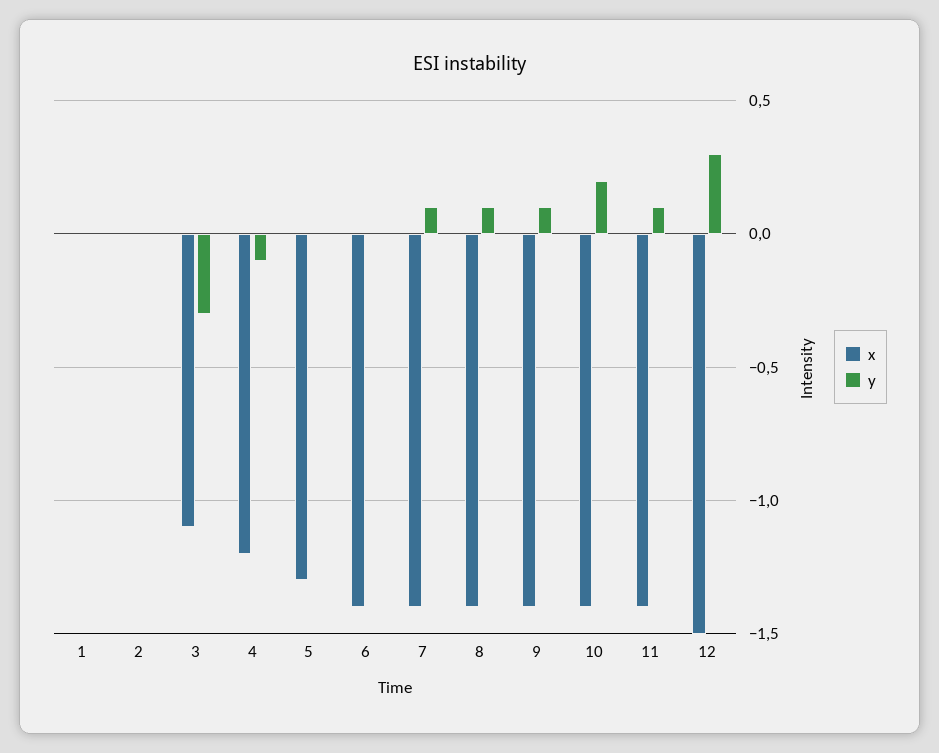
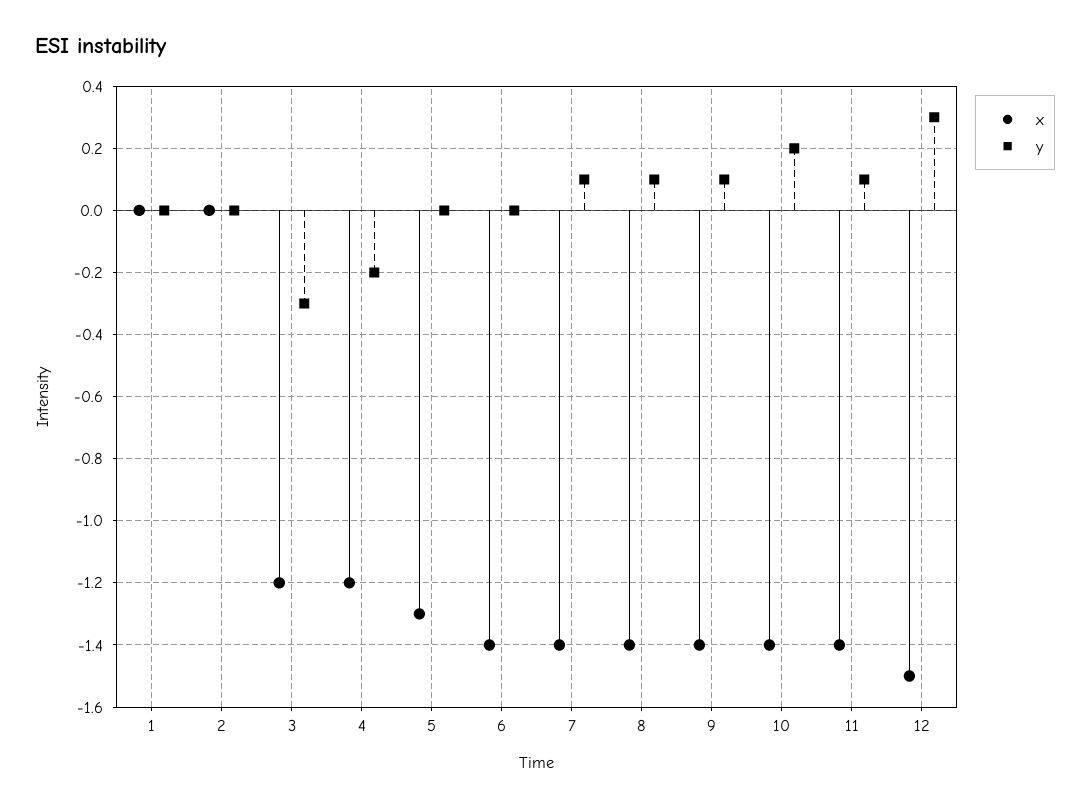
  {
    "x": {
      "1": 0,
      "2": 0,
-     "3": -1.1,
+     "3": -1.2,
      "4": -1.2,
      "5": -1.3,
      "6": -1.4,
      "7": -1.4,
      "8": -1.4,
      "9": -1.4,
      "10": -1.4,
      "11": -1.4,
      "12": -1.5
    },
    "y": {
      "1": 0,
      "2": 0,
      "3": -0.3,
-     "4": -0.1,
+     "4": -0.2,
      "5": 0,
      "6": 0,
      "7": 0.1,
      "8": 0.1,
      "9": 0.1,
      "10": 0.2,
      "11": 0.1,
      "12": 0.3
    }
  }

